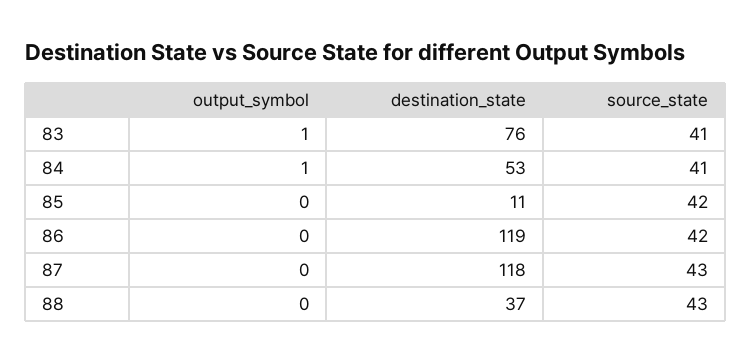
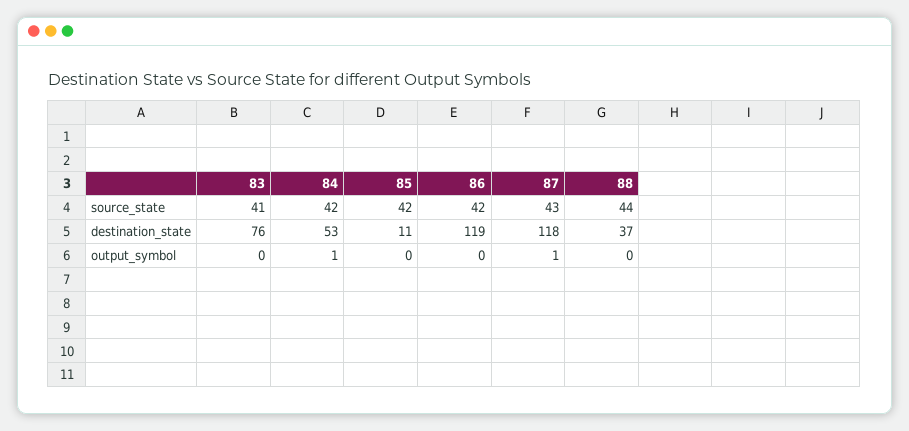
  {
    "output_symbol": {
-     "83": 1,
+     "83": 0,
      "84": 1,
      "85": 0,
      "86": 0,
-     "87": 0,
+     "87": 1,
      "88": 0
    },
    "destination_state": {
      "83": 76,
      "84": 53,
      "85": 11,
      "86": 119,
      "87": 118,
      "88": 37
    },
    "source_state": {
      "83": 41,
-     "84": 41,
+     "84": 42,
      "85": 42,
      "86": 42,
      "87": 43,
-     "88": 43
+     "88": 44
    }
  }

